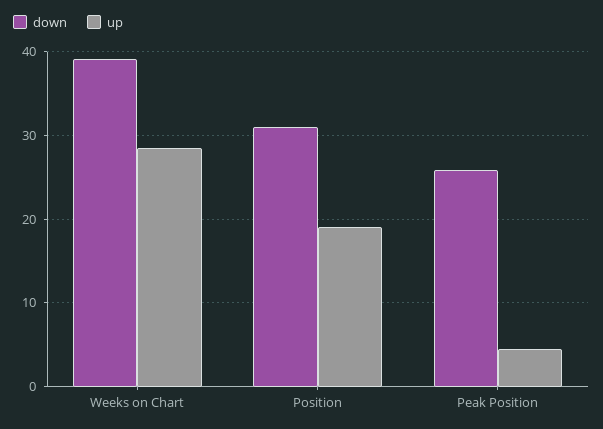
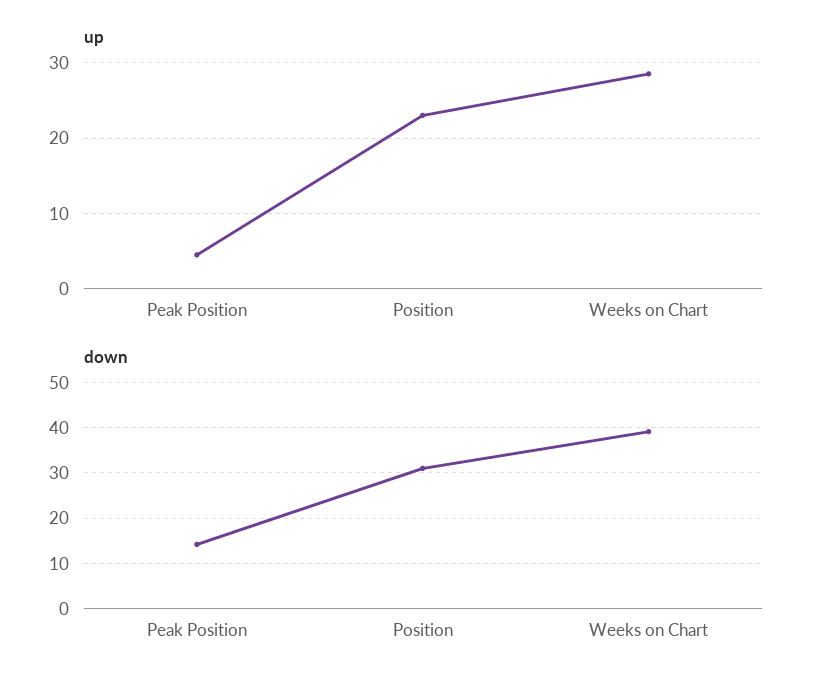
  {
    "down": {
      "Weeks on Chart": 39,
      "Position": 31,
-     "Peak Position": 26
+     "Peak Position": 14
    },
    "up": {
      "Weeks on Chart": 29,
-     "Position": 19,
+     "Position": 23,
      "Peak Position": 5
    }
  }

